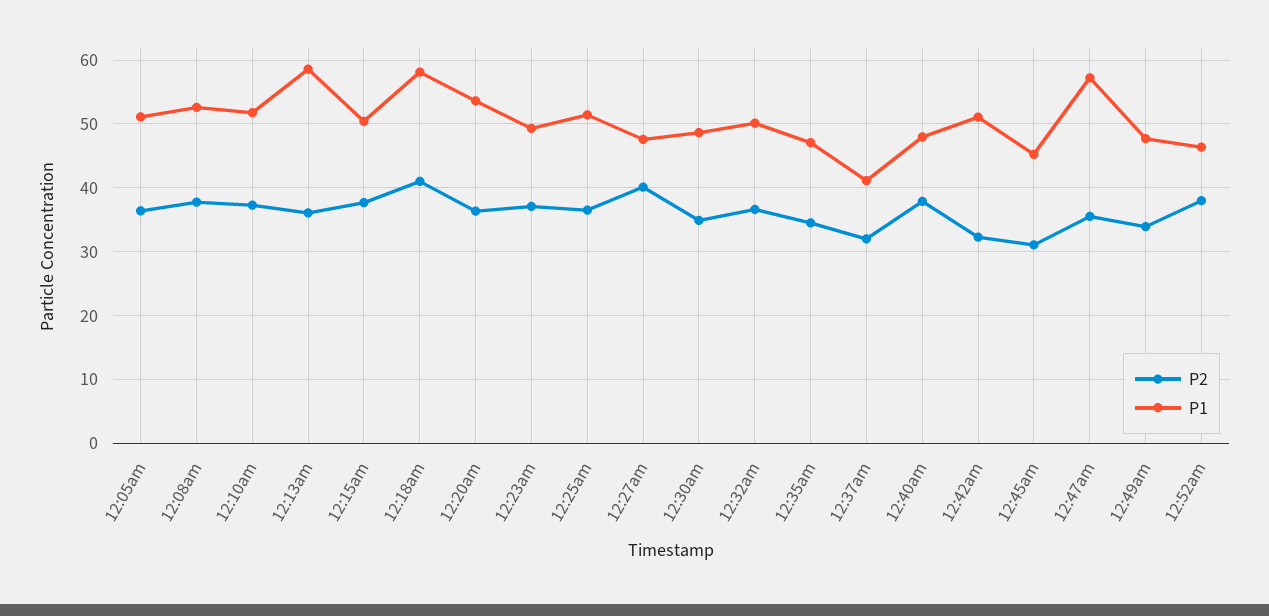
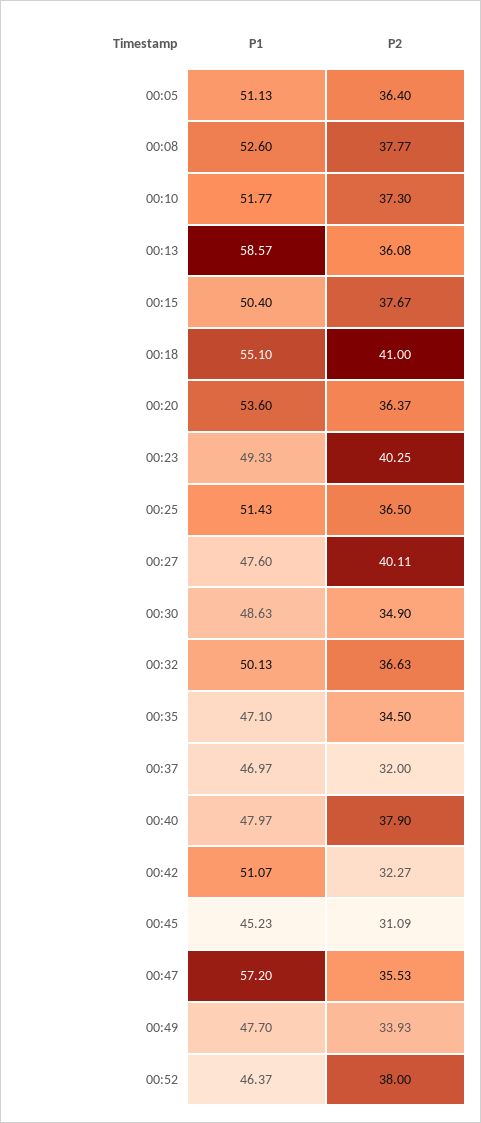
  {
    "P2": {
      "12:05am": 36.4,
      "12:08am": 37.77,
      "12:10am": 37.3,
      "12:13am": 36.08,
      "12:15am": 37.67,
      "12:18am": 41,
      "12:20am": 36.37,
-     "12:23am": 37,
+     "12:23am": 40.25,
      "12:25am": 36.5,
      "12:27am": 40.11,
      "12:30am": 34.9,
      "12:32am": 36.63,
      "12:35am": 34.5,
      "12:37am": 32,
      "12:40am": 37.9,
      "12:42am": 32.27,
      "12:45am": 31.09,
      "12:47am": 35.53,
      "12:49am": 33.93,
      "12:52am": 38
    },
    "P1": {
      "12:05am": 51.13,
      "12:08am": 52.6,
      "12:10am": 51.77,
      "12:13am": 58.57,
      "12:15am": 50.4,
-     "12:18am": 58,
+     "12:18am": 55.1,
      "12:20am": 53.6,
      "12:23am": 49.33,
      "12:25am": 51.43,
      "12:27am": 47.6,
      "12:30am": 48.63,
      "12:32am": 50.13,
      "12:35am": 47.1,
-     "12:37am": 41,
+     "12:37am": 46.97,
      "12:40am": 47.97,
      "12:42am": 51.07,
      "12:45am": 45.23,
      "12:47am": 57.2,
      "12:49am": 47.7,
      "12:52am": 46.37
    }
  }

